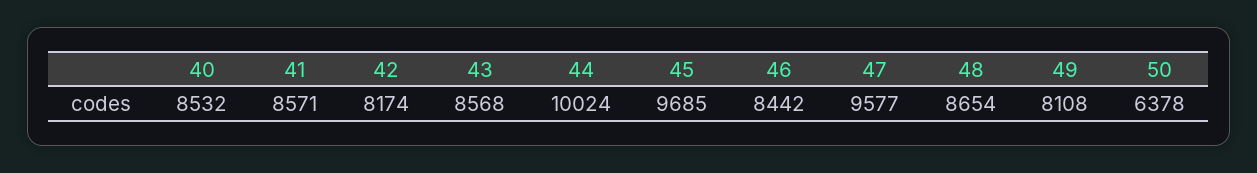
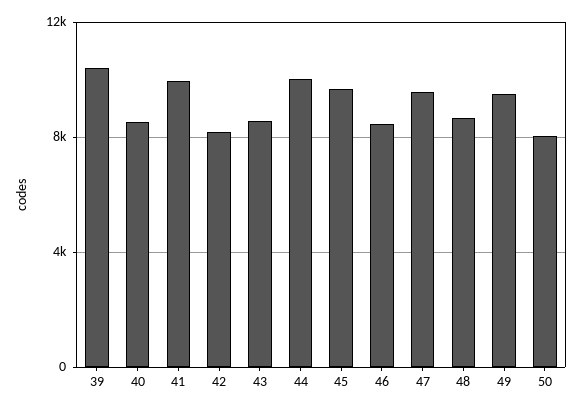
  {
    "40": 8532,
-   "41": 8571,
+   "41": 10000,
    "42": 8174,
    "43": 8568,
    "44": 10024,
    "45": 9685,
    "46": 8442,
    "47": 9577,
    "48": 8654,
-   "49": 8108,
+   "49": 9500,
-   "50": 6378
+   "50": 8000,
+   "39": 10500
  }

